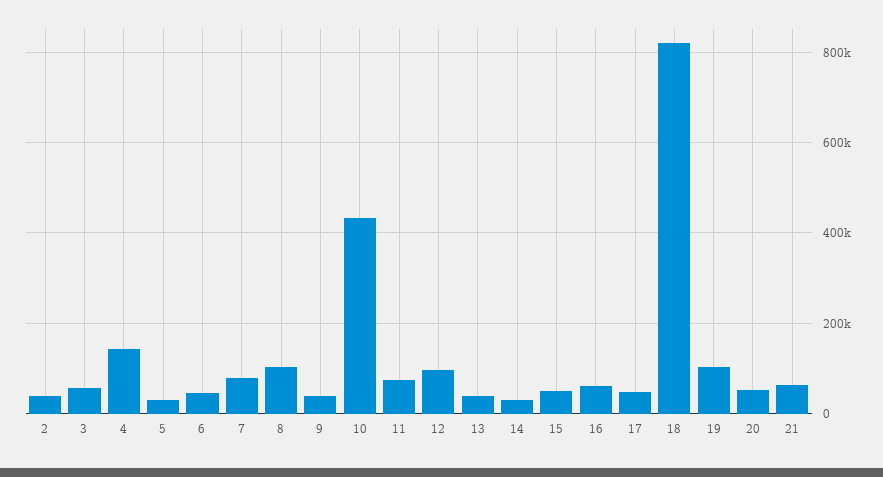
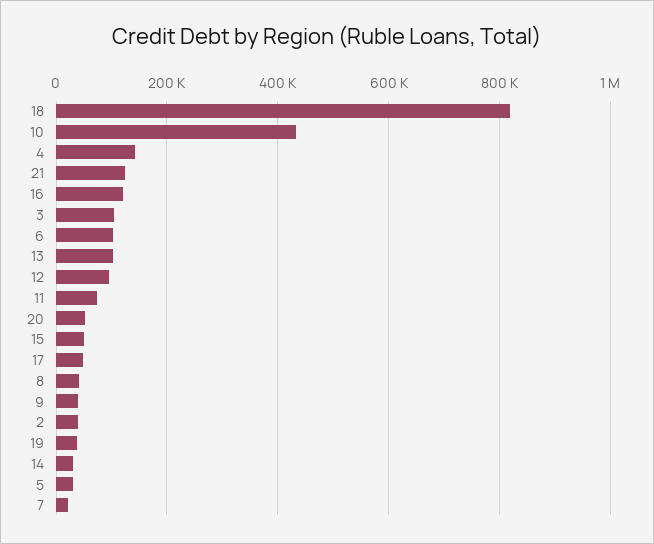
  {
    "2": 40000,
-   "3": 60000,
+   "3": 100000,
    "4": 140000,
    "5": 20000,
-   "6": 40000,
+   "6": 100000,
-   "7": 80000,
+   "7": 20000,
-   "8": 100000,
+   "8": 40000,
    "9": 40000,
    "10": 440000,
    "11": 80000,
    "12": 100000,
-   "13": 40000,
+   "13": 100000,
    "14": 20000,
    "15": 60000,
-   "16": 60000,
+   "16": 120000,
    "17": 40000,
    "18": 820000,
-   "19": 100000,
+   "19": 40000,
    "20": 60000,
-   "21": 60000
+   "21": 120000
  }

